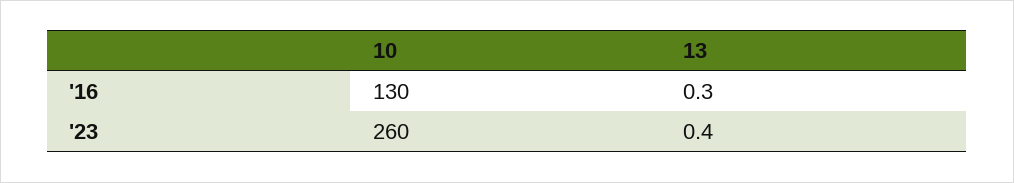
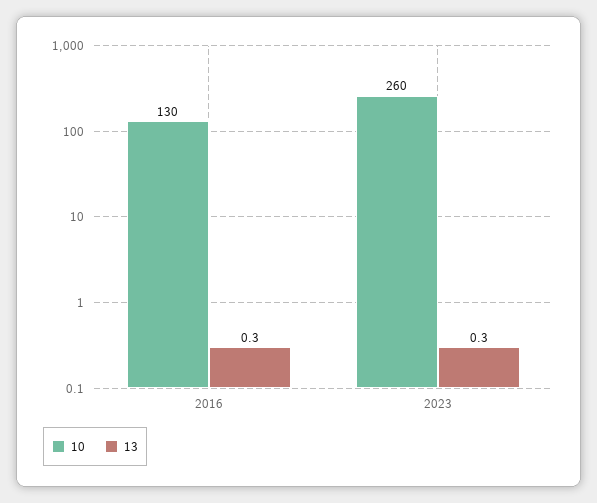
  {
    "10": {
      "'16": 130,
      "'23": 260
    },
    "13": {
      "'16": 0.3,
-     "'23": 0.4
+     "'23": 0.3
    }
  }

